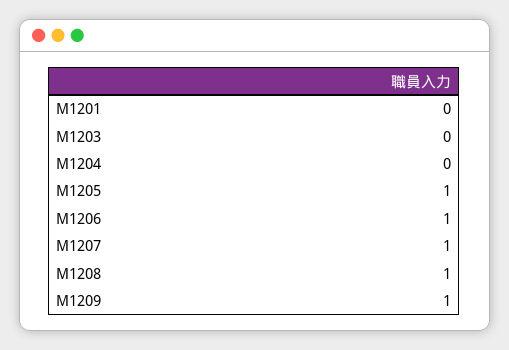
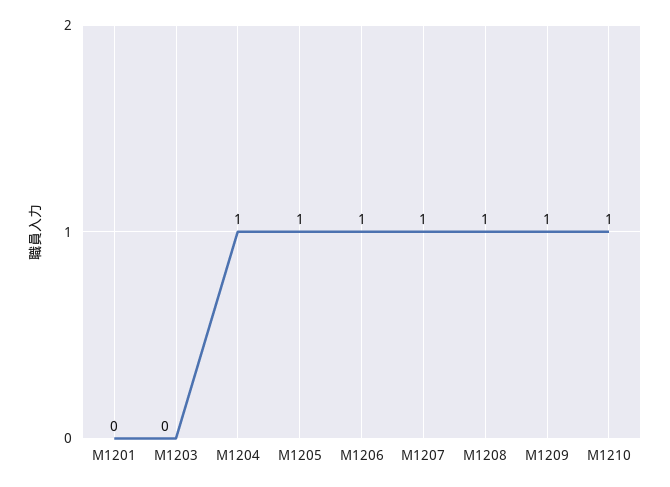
  {
    "M1201": 0,
    "M1203": 0,
-   "M1204": 0,
+   "M1204": 1,
    "M1205": 1,
    "M1206": 1,
    "M1207": 1,
    "M1208": 1,
-   "M1209": 1
+   "M1209": 1,
+   "M1210": 1
  }

